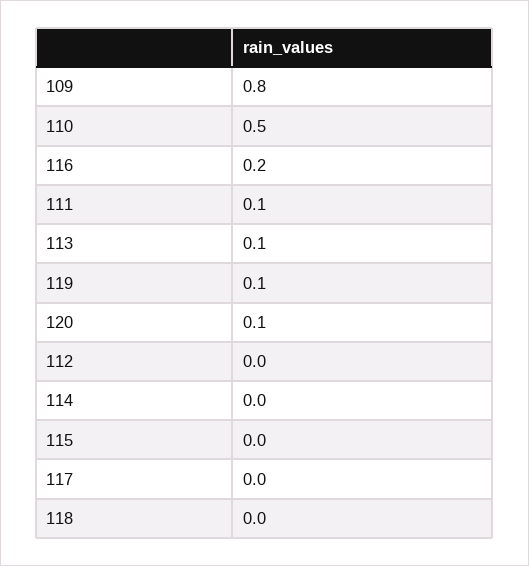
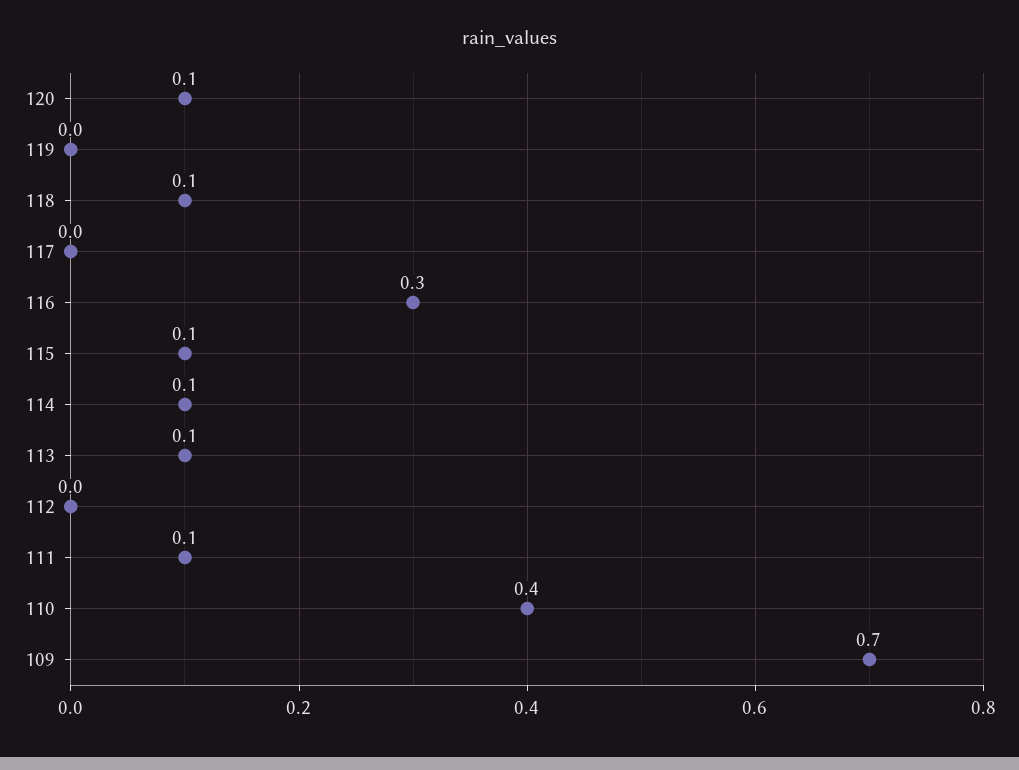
  {
-   "109": 0.8,
+   "109": 0.7,
-   "110": 0.5,
+   "110": 0.4,
-   "116": 0.2,
+   "116": 0.3,
    "111": 0.1,
    "113": 0.1,
-   "119": 0.1,
+   "119": 0,
    "120": 0.1,
    "112": 0,
-   "114": 0,
+   "114": 0.1,
-   "115": 0,
+   "115": 0.1,
    "117": 0,
-   "118": 0
+   "118": 0.1
  }

